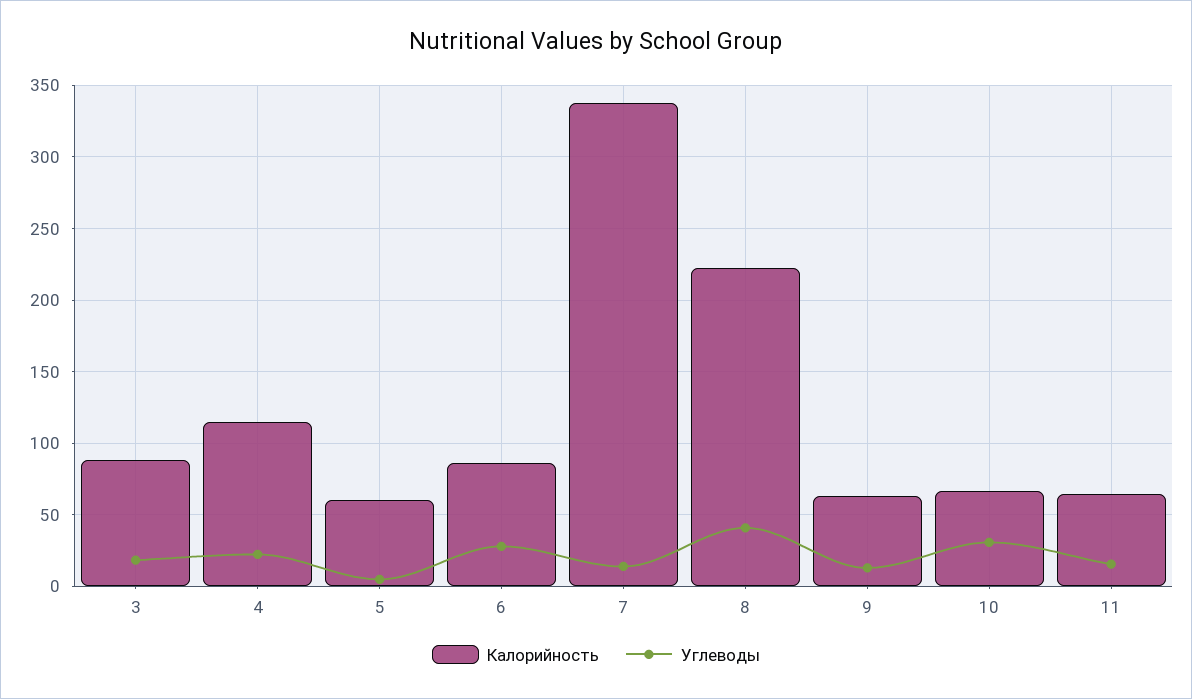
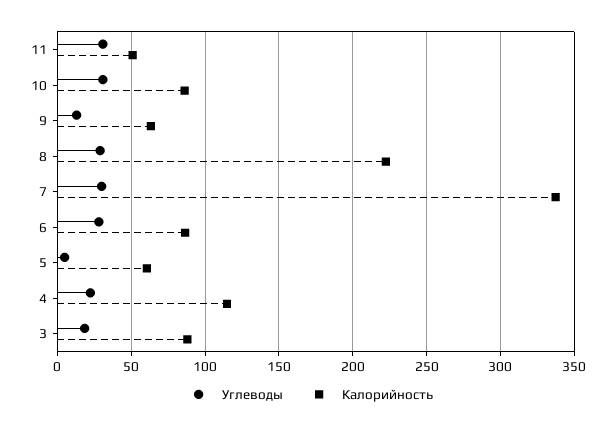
  {
    "Калорийность": {
      "3": 90,
      "4": 115,
      "5": 60,
      "6": 85,
      "7": 335,
      "8": 220,
      "9": 65,
-     "10": 65,
+     "10": 85,
-     "11": 65
+     "11": 50
    },
    "Углеводы": {
      "3": 20,
      "4": 20,
      "5": 5,
      "6": 30,
-     "7": 15,
+     "7": 30,
-     "8": 40,
+     "8": 30,
      "9": 15,
      "10": 30,
-     "11": 15
+     "11": 30
    }
  }

